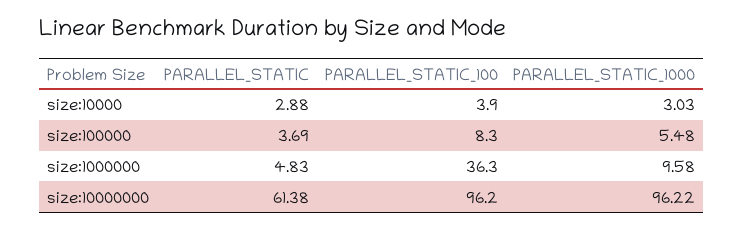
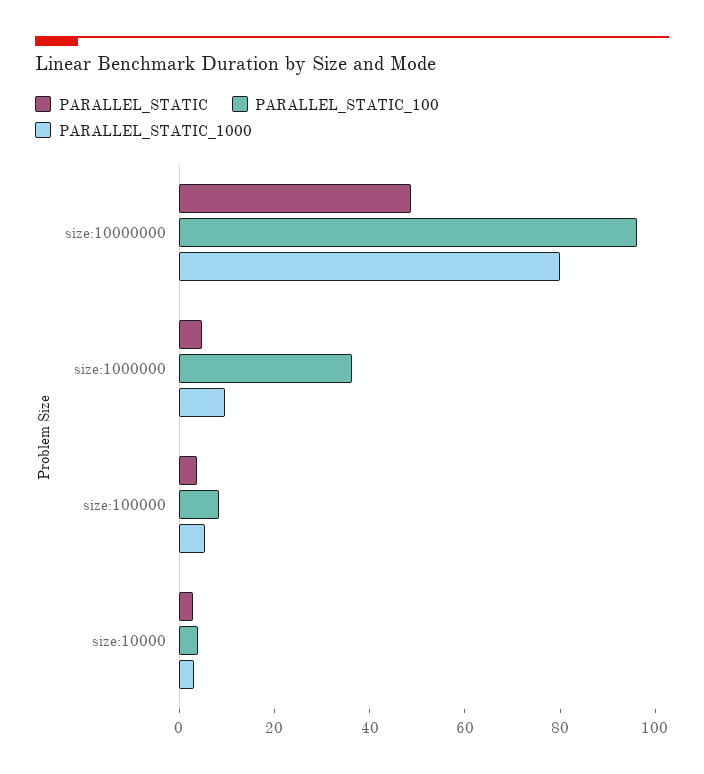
  {
    "PARALLEL_STATIC": {
      "size:10000": 2.88,
      "size:100000": 3.69,
      "size:1000000": 4.83,
-     "size:10000000": 61.38
+     "size:10000000": 50
    },
    "PARALLEL_STATIC_100": {
      "size:10000": 3.9,
      "size:100000": 8.3,
      "size:1000000": 36.3,
      "size:10000000": 96.2
    },
    "PARALLEL_STATIC_1000": {
      "size:10000": 3.03,
      "size:100000": 5.48,
      "size:1000000": 9.58,
-     "size:10000000": 96.22
+     "size:10000000": 80
    }
  }

